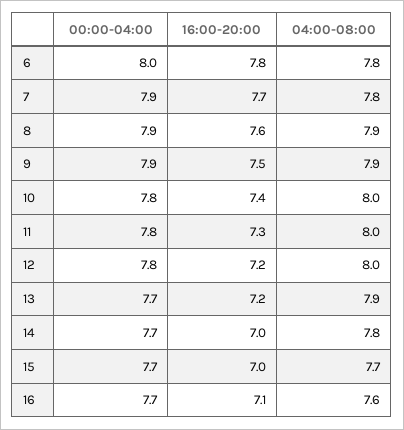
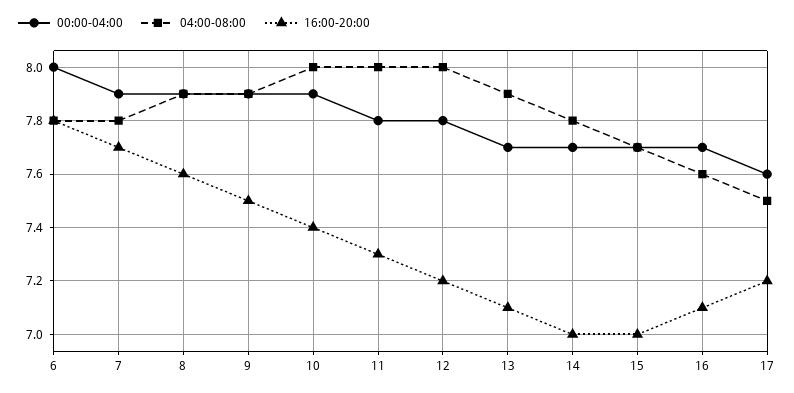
  {
    "00:00-04:00": {
      "6": 8,
      "7": 7.9,
      "8": 7.9,
      "9": 7.9,
-     "10": 7.8,
+     "10": 7.9,
      "11": 7.8,
      "12": 7.8,
      "13": 7.7,
      "14": 7.7,
      "15": 7.7,
-     "16": 7.7
+     "16": 7.7,
+     "17": 7.6
    },
    "16:00-20:00": {
      "6": 7.8,
      "7": 7.7,
      "8": 7.6,
      "9": 7.5,
      "10": 7.4,
      "11": 7.3,
      "12": 7.2,
-     "13": 7.2,
+     "13": 7.1,
      "14": 7,
      "15": 7,
-     "16": 7.1
+     "16": 7.1,
+     "17": 7.2
    },
    "04:00-08:00": {
      "6": 7.8,
      "7": 7.8,
      "8": 7.9,
      "9": 7.9,
      "10": 8,
      "11": 8,
      "12": 8,
      "13": 7.9,
      "14": 7.8,
      "15": 7.7,
-     "16": 7.6
+     "16": 7.6,
+     "17": 7.5
    }
  }

